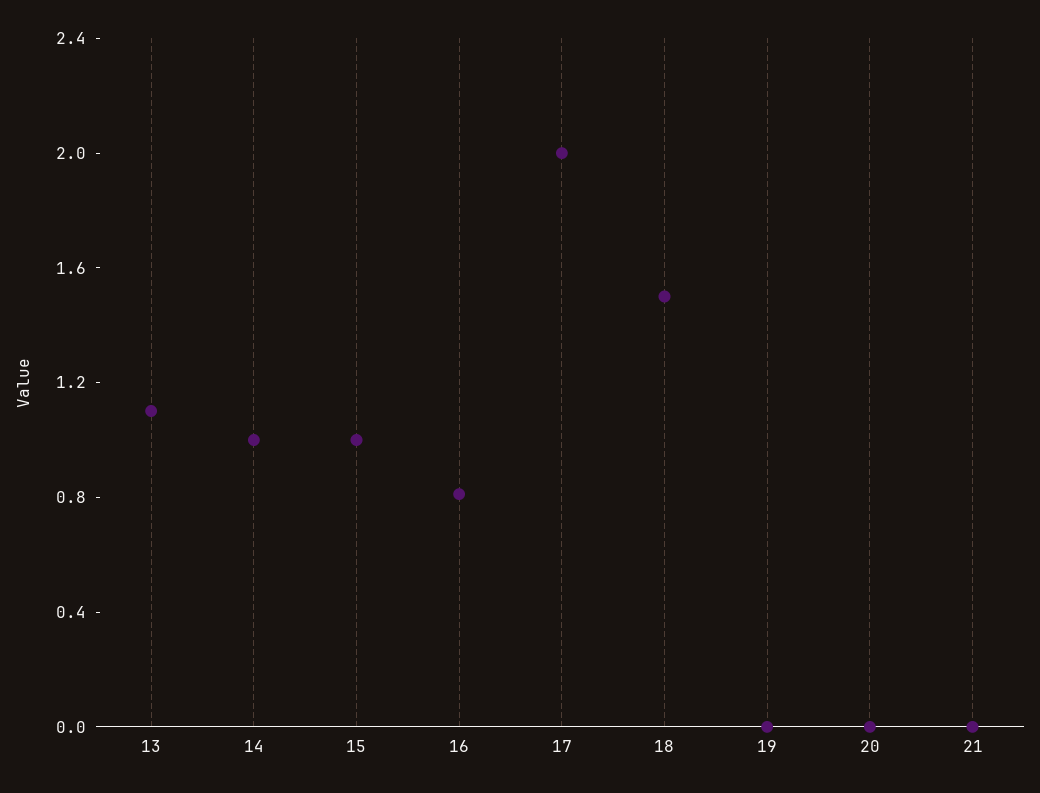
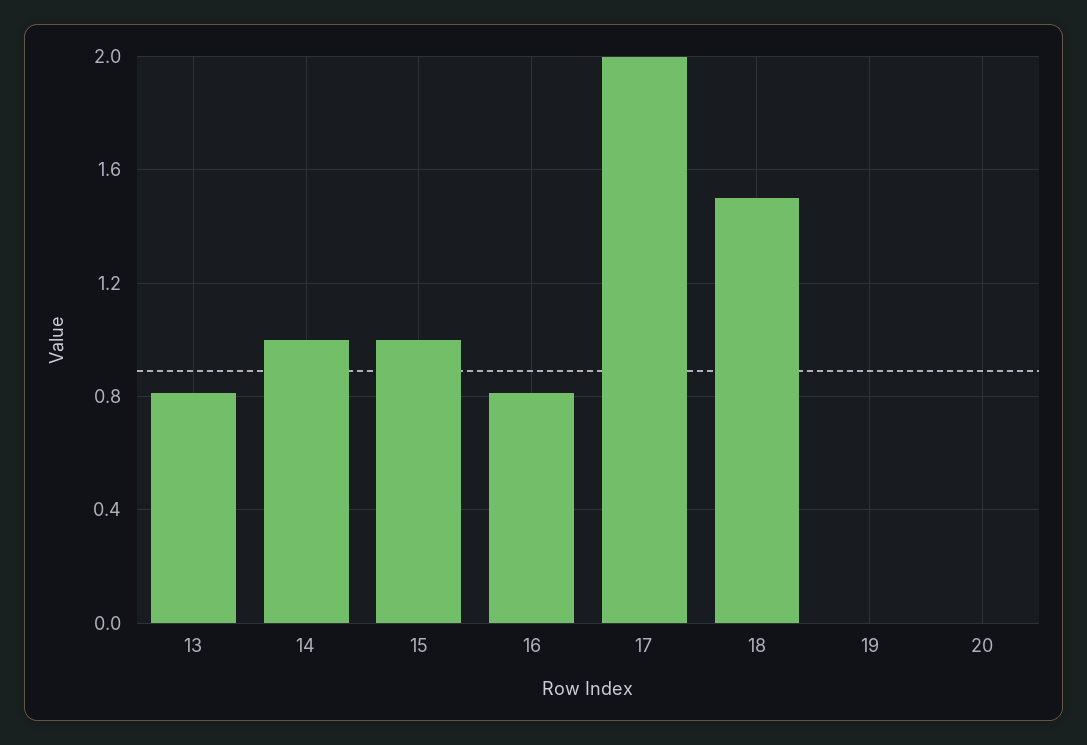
  {
-   "13": 1.1,
+   "13": 0.8,
    "14": 1,
    "15": 1,
    "16": 0.8,
    "17": 2,
    "18": 1.5,
    "19": 0,
-   "20": 0,
+   "20": 0
-   "21": 0
  }

